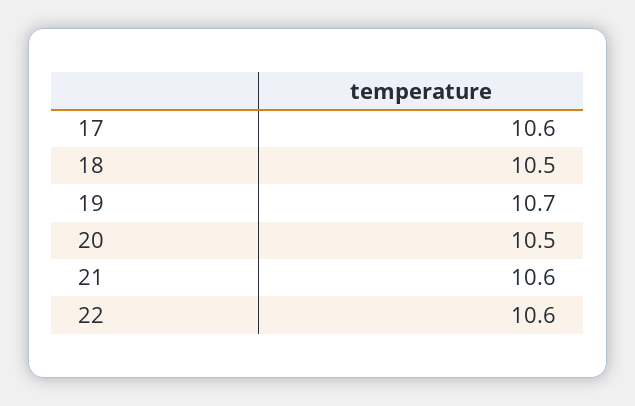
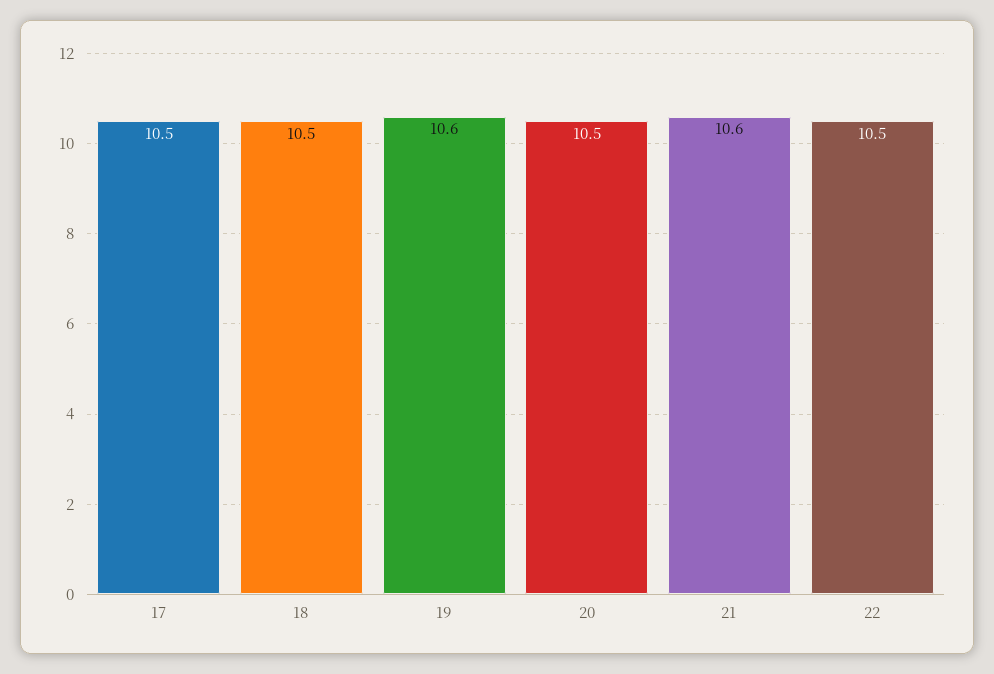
  {
-   "17": 10.6,
+   "17": 10.5,
    "18": 10.5,
-   "19": 10.7,
+   "19": 10.6,
    "20": 10.5,
    "21": 10.6,
-   "22": 10.6
+   "22": 10.5
  }

